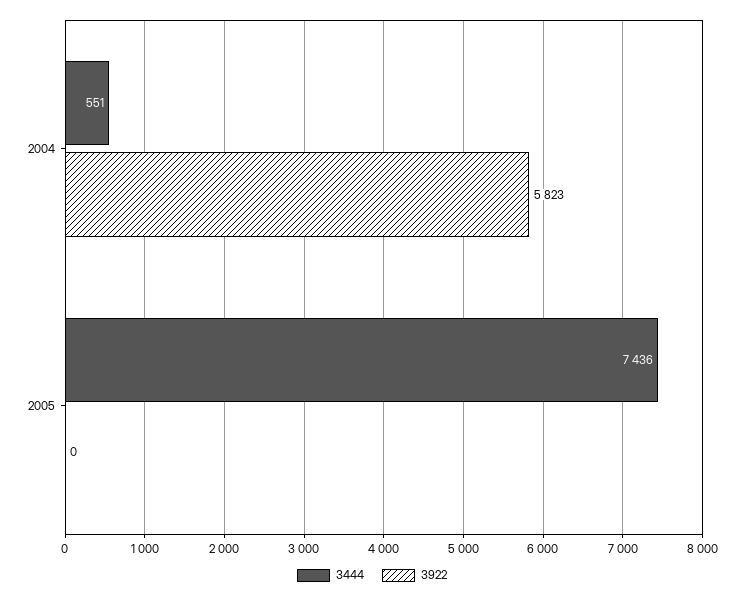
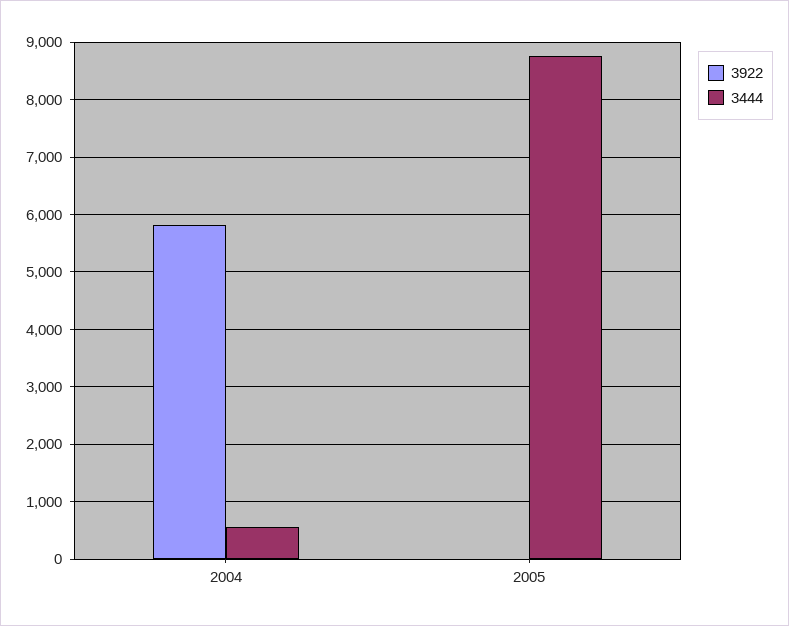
  {
    "3444": {
      "2004": 551,
-     "2005": 7436
+     "2005": 8800
    },
    "3922": {
      "2004": 5823,
      "2005": 0
    }
  }

